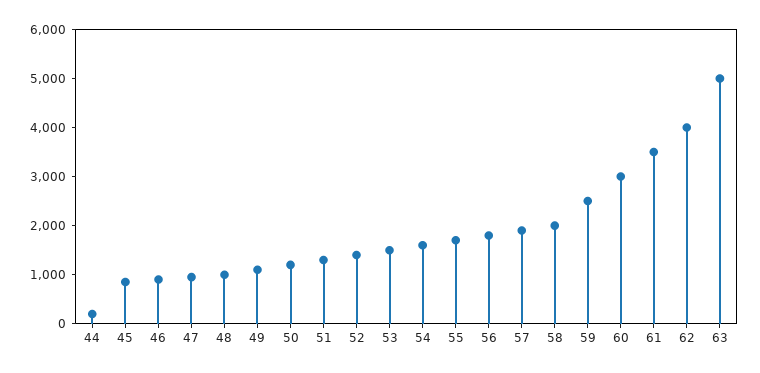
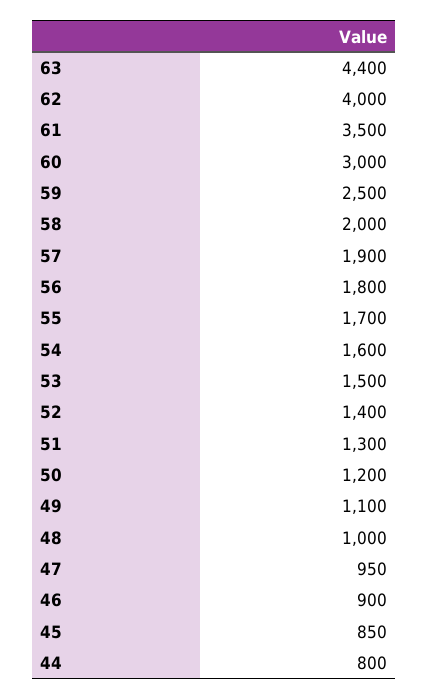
  {
-   "44": 200,
+   "44": 800,
    "45": 850,
    "46": 900,
    "47": 950,
    "48": 1000,
    "49": 1100,
    "50": 1200,
    "51": 1300,
    "52": 1400,
    "53": 1500,
    "54": 1600,
    "55": 1700,
    "56": 1800,
    "57": 1900,
    "58": 2000,
    "59": 2500,
    "60": 3000,
    "61": 3500,
    "62": 4000,
-   "63": 5000
+   "63": 4400
  }

